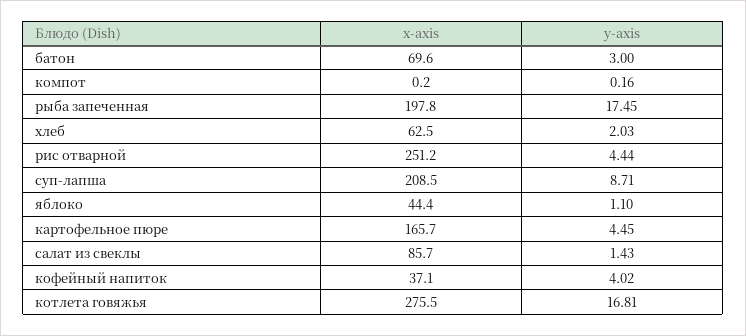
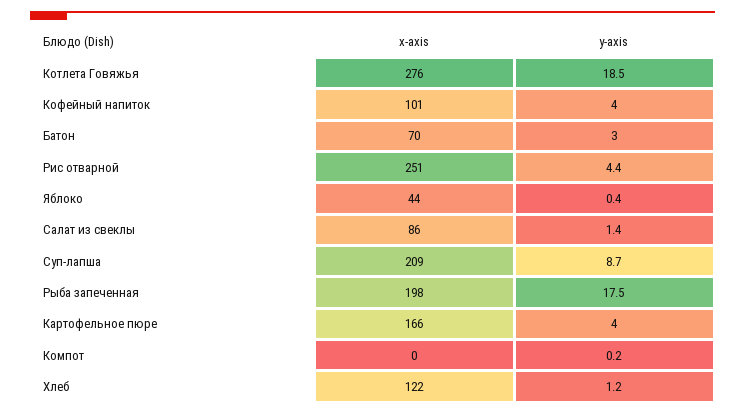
  {
    "x-axis": {
      "батон": 69.6,
      "компот": 0.2,
      "рыба запеченная": 197.8,
-     "хлеб": 62.5,
+     "хлеб": 122,
      "рис отварной": 251.2,
      "суп-лапша": 208.5,
      "яблоко": 44.4,
      "картофельное пюре": 165.7,
      "салат из свеклы": 85.7,
-     "кофейный напиток": 37.1,
+     "кофейный напиток": 101,
      "котлета говяжья": 275.5
    },
    "y-axis": {
      "батон": 3,
      "компот": 0.16,
      "рыба запеченная": 17.45,
-     "хлеб": 2.03,
+     "хлеб": 1.2,
      "рис отварной": 4.44,
      "суп-лапша": 8.71,
-     "яблоко": 1.1,
+     "яблоко": 0.4,
-     "картофельное пюре": 4.45,
+     "картофельное пюре": 4,
      "салат из свеклы": 1.43,
      "кофейный напиток": 4.02,
-     "котлета говяжья": 16.81
+     "котлета говяжья": 18.5
    }
  }

